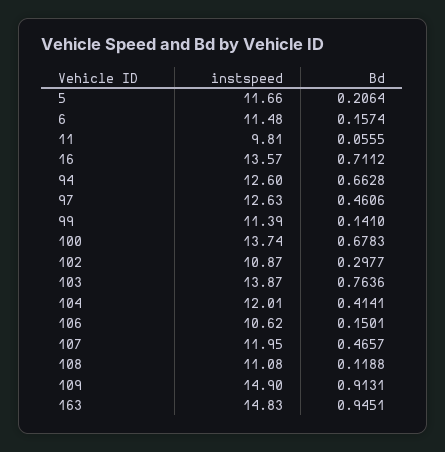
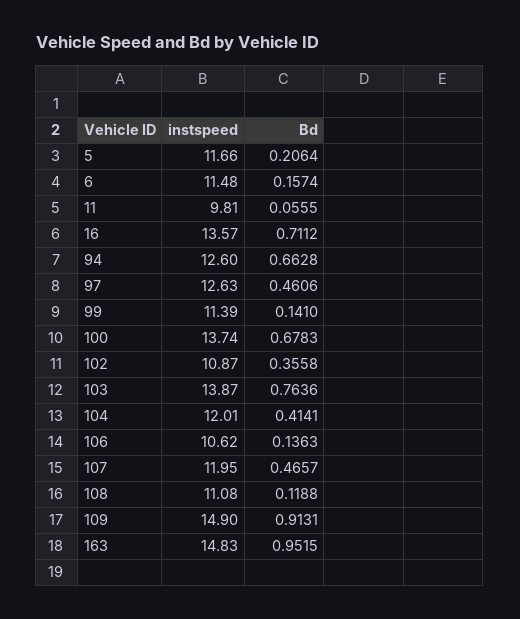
  {
    "instspeed": {
      "5": 11.66,
      "6": 11.48,
      "11": 9.81,
      "16": 13.57,
      "94": 12.6,
      "97": 12.63,
      "99": 11.39,
      "100": 13.74,
      "102": 10.87,
      "103": 13.87,
      "104": 12.01,
      "106": 10.62,
      "107": 11.95,
      "108": 11.08,
      "109": 14.9,
      "163": 14.83
    },
    "Bd": {
      "5": 0.2064,
      "6": 0.1574,
      "11": 0.0555,
      "16": 0.7112,
      "94": 0.6628,
      "97": 0.4606,
      "99": 0.141,
      "100": 0.6783,
-     "102": 0.2977,
+     "102": 0.3558,
      "103": 0.7636,
      "104": 0.4141,
-     "106": 0.1501,
+     "106": 0.1363,
      "107": 0.4657,
      "108": 0.1188,
      "109": 0.9131,
-     "163": 0.9451
+     "163": 0.9515
    }
  }

